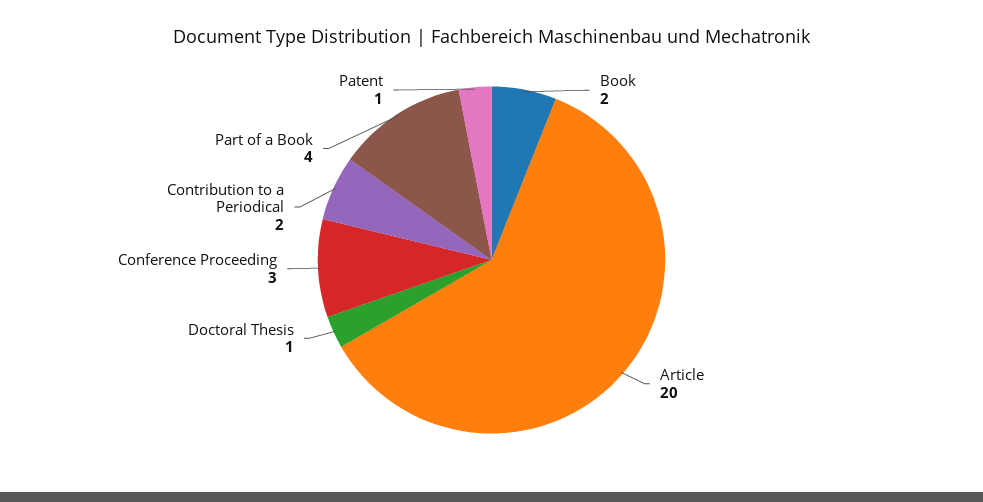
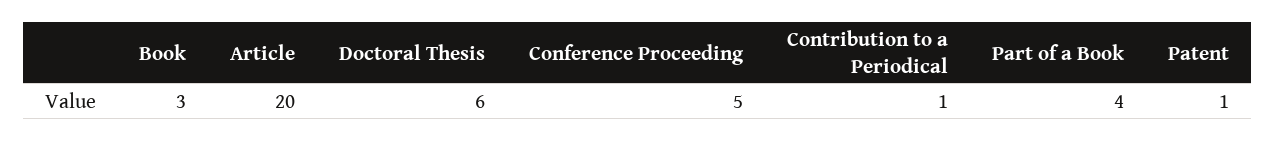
  {
-   "Book": 2,
+   "Book": 3,
    "Article": 20,
-   "Doctoral Thesis": 1,
+   "Doctoral Thesis": 6,
-   "Conference Proceeding": 3,
+   "Conference Proceeding": 5,
-   "Contribution to a Periodical": 2,
+   "Contribution to a Periodical": 1,
    "Part of a Book": 4,
    "Patent": 1
  }

